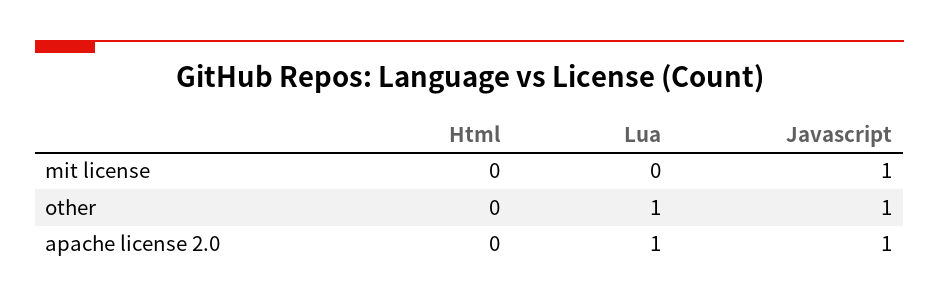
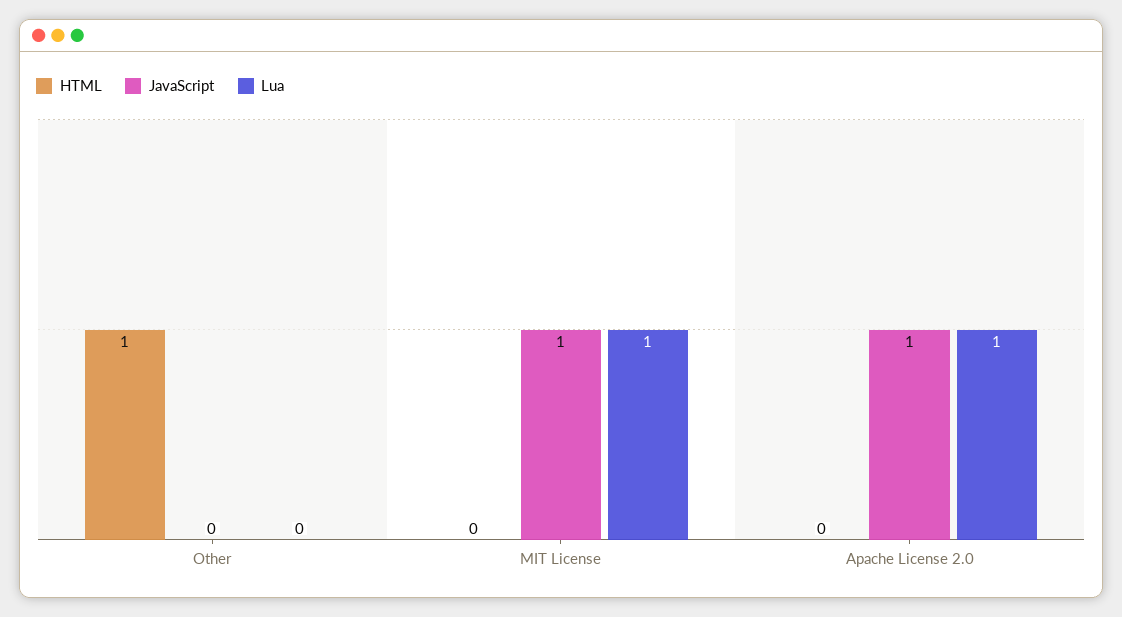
  {
    "Html": {
      "mit license": 0,
-     "other": 0,
+     "other": 1,
      "apache license 2.0": 0
    },
    "Lua": {
-     "mit license": 0,
+     "mit license": 1,
-     "other": 1,
+     "other": 0,
      "apache license 2.0": 1
    },
    "Javascript": {
      "mit license": 1,
-     "other": 1,
+     "other": 0,
      "apache license 2.0": 1
    }
  }

